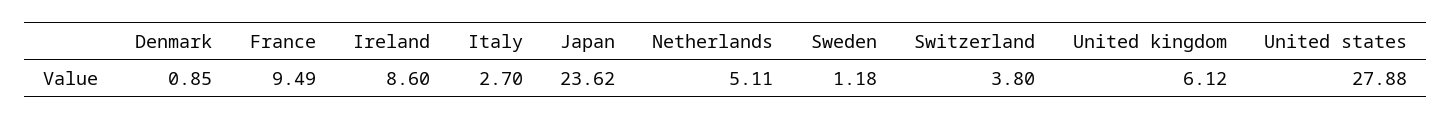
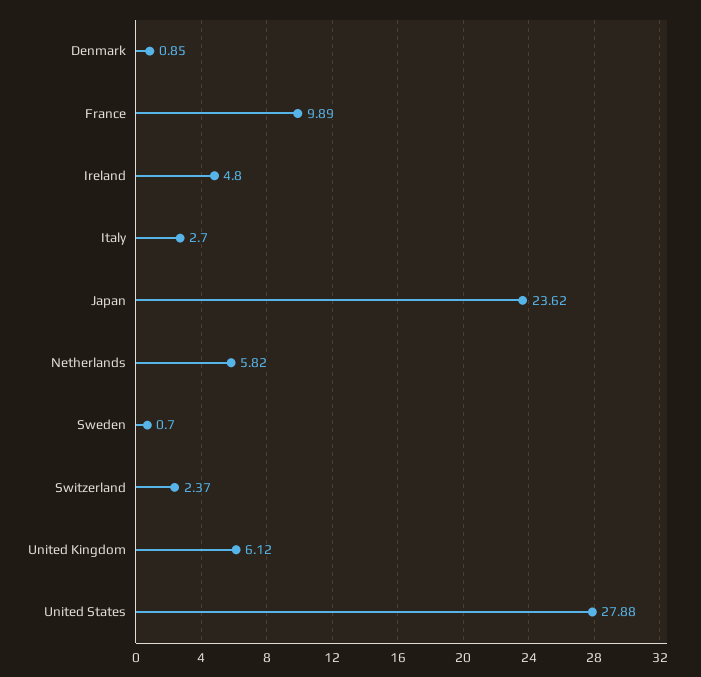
  {
    "Denmark": 0.85,
-   "France": 9.49,
+   "France": 9.89,
-   "Ireland": 8.6,
+   "Ireland": 4.8,
    "Italy": 2.7,
    "Japan": 23.62,
-   "Netherlands": 5.11,
+   "Netherlands": 5.82,
-   "Sweden": 1.18,
+   "Sweden": 0.7,
-   "Switzerland": 3.8,
+   "Switzerland": 2.37,
    "United kingdom": 6.12,
    "United states": 27.88
  }

